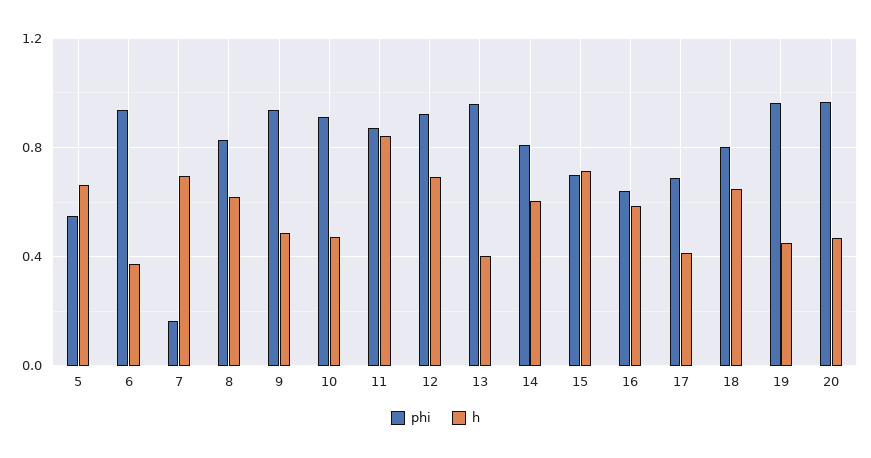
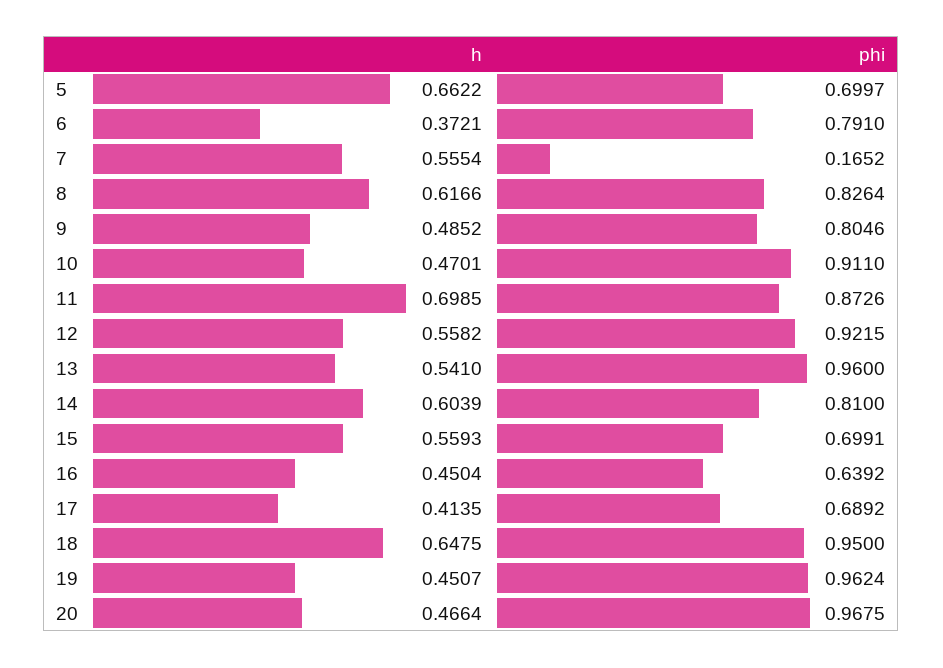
  {
    "phi": {
-     "5": 0.55,
+     "5": 0.6997,
-     "6": 0.95,
+     "6": 0.791,
      "7": 0.1652,
      "8": 0.8264,
-     "9": 0.95,
+     "9": 0.8046,
      "10": 0.911,
      "11": 0.8726,
      "12": 0.9215,
      "13": 0.96,
      "14": 0.81,
      "15": 0.6991,
      "16": 0.6392,
      "17": 0.6892,
-     "18": 0.8,
+     "18": 0.95,
      "19": 0.9624,
      "20": 0.9675
    },
    "h": {
      "5": 0.6622,
      "6": 0.3721,
-     "7": 0.7,
+     "7": 0.5554,
      "8": 0.6166,
      "9": 0.4852,
      "10": 0.4701,
-     "11": 0.85,
+     "11": 0.6985,
-     "12": 0.7,
+     "12": 0.5582,
-     "13": 0.4,
+     "13": 0.541,
      "14": 0.6039,
-     "15": 0.7,
+     "15": 0.5593,
-     "16": 0.6,
+     "16": 0.4504,
      "17": 0.4135,
      "18": 0.6475,
      "19": 0.4507,
      "20": 0.4664
    }
  }

